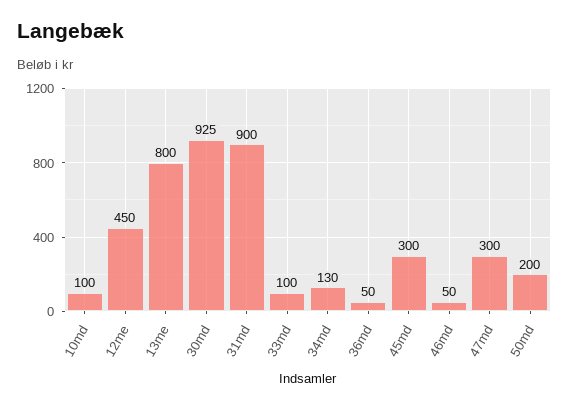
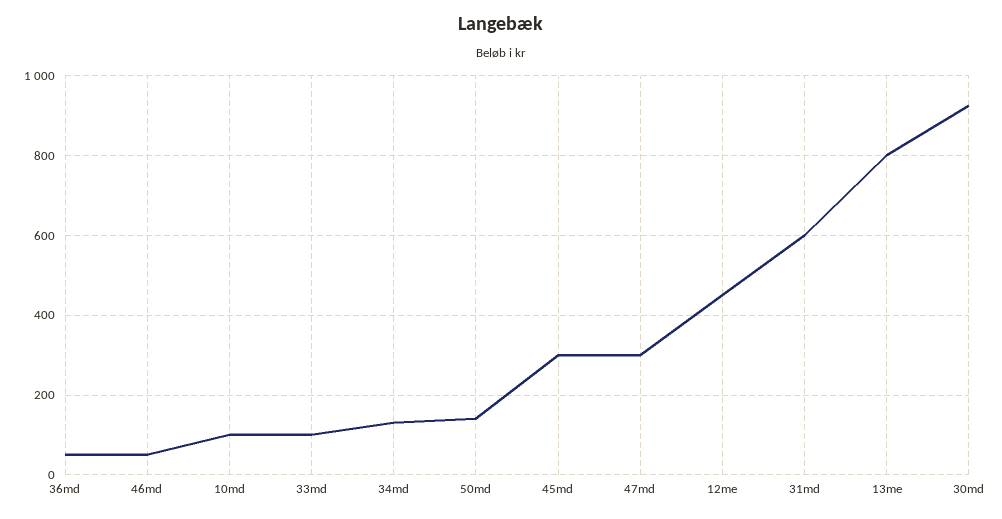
  {
    "10md": 100,
    "12me": 450,
    "13me": 800,
    "30md": 925,
-   "31md": 900,
+   "31md": 600,
    "33md": 100,
    "34md": 130,
    "36md": 50,
    "45md": 300,
    "46md": 50,
    "47md": 300,
-   "50md": 200
+   "50md": 140
  }

